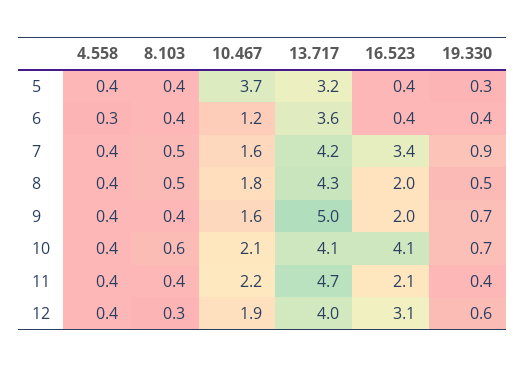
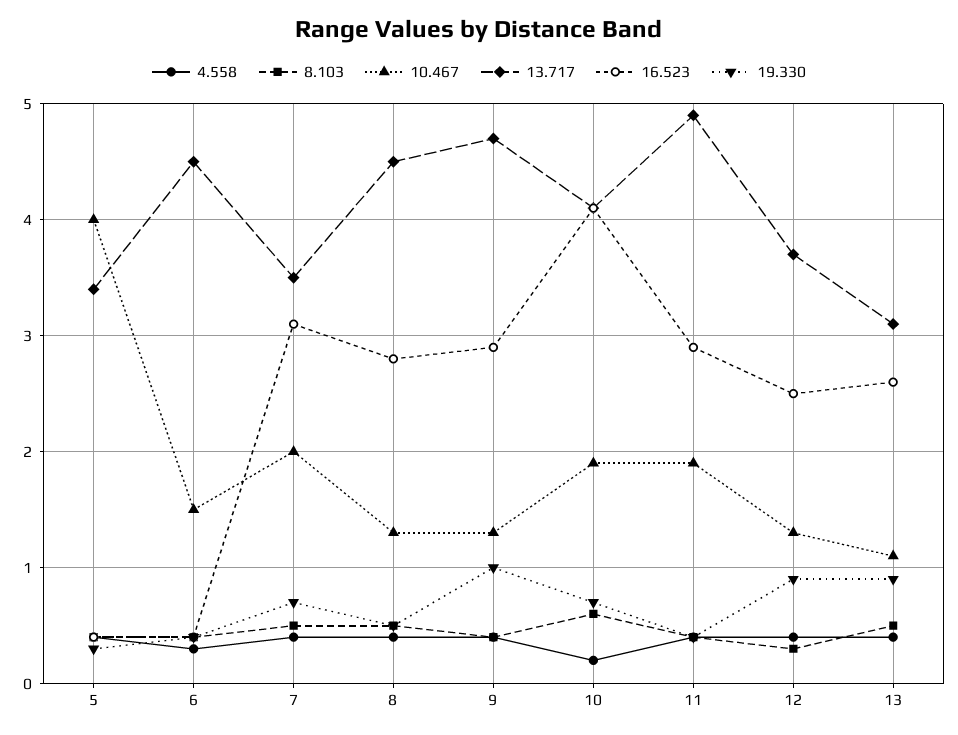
  {
    "4.558": {
      "5": 0.4,
      "6": 0.3,
      "7": 0.4,
      "8": 0.4,
      "9": 0.4,
-     "10": 0.4,
+     "10": 0.2,
      "11": 0.4,
-     "12": 0.4
+     "12": 0.4,
+     "13": 0.4
    },
    "8.103": {
      "5": 0.4,
      "6": 0.4,
      "7": 0.5,
      "8": 0.5,
      "9": 0.4,
      "10": 0.6,
      "11": 0.4,
-     "12": 0.3
+     "12": 0.3,
+     "13": 0.5
    },
    "10.467": {
-     "5": 3.7,
+     "5": 4,
-     "6": 1.2,
+     "6": 1.5,
-     "7": 1.6,
+     "7": 2,
-     "8": 1.8,
+     "8": 1.3,
-     "9": 1.6,
+     "9": 1.3,
-     "10": 2.1,
+     "10": 1.9,
-     "11": 2.2,
+     "11": 1.9,
-     "12": 1.9
+     "12": 1.3,
+     "13": 1.1
    },
    "13.717": {
-     "5": 3.2,
+     "5": 3.4,
-     "6": 3.6,
+     "6": 4.5,
-     "7": 4.2,
+     "7": 3.5,
-     "8": 4.3,
+     "8": 4.5,
-     "9": 5,
+     "9": 4.7,
      "10": 4.1,
-     "11": 4.7,
+     "11": 4.9,
-     "12": 4
+     "12": 3.7,
+     "13": 3.1
    },
    "16.523": {
      "5": 0.4,
      "6": 0.4,
-     "7": 3.4,
+     "7": 3.1,
-     "8": 2,
+     "8": 2.8,
-     "9": 2,
+     "9": 2.9,
      "10": 4.1,
-     "11": 2.1,
+     "11": 2.9,
-     "12": 3.1
+     "12": 2.5,
+     "13": 2.6
    },
    "19.330": {
      "5": 0.3,
      "6": 0.4,
-     "7": 0.9,
+     "7": 0.7,
      "8": 0.5,
-     "9": 0.7,
+     "9": 1,
      "10": 0.7,
      "11": 0.4,
-     "12": 0.6
+     "12": 0.9,
+     "13": 0.9
    }
  }

